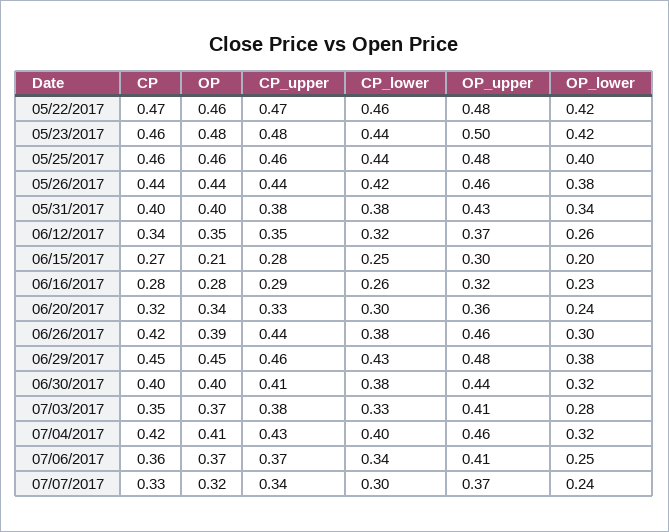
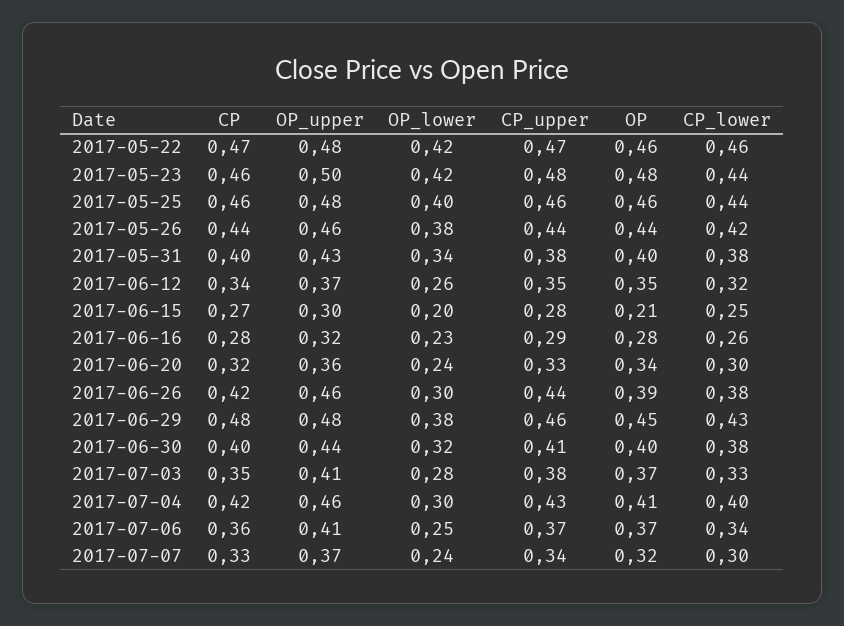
  {
    "CP": {
      "05/22/2017": 0.47,
      "05/23/2017": 0.46,
      "05/25/2017": 0.46,
      "05/26/2017": 0.44,
      "05/31/2017": 0.4,
      "06/12/2017": 0.34,
      "06/15/2017": 0.27,
      "06/16/2017": 0.28,
      "06/20/2017": 0.32,
      "06/26/2017": 0.42,
-     "06/29/2017": 0.45,
+     "06/29/2017": 0.48,
      "06/30/2017": 0.4,
      "07/03/2017": 0.35,
      "07/04/2017": 0.42,
      "07/06/2017": 0.36,
      "07/07/2017": 0.33
    },
    "OP": {
      "05/22/2017": 0.46,
      "05/23/2017": 0.48,
      "05/25/2017": 0.46,
      "05/26/2017": 0.44,
      "05/31/2017": 0.4,
      "06/12/2017": 0.35,
      "06/15/2017": 0.21,
      "06/16/2017": 0.28,
      "06/20/2017": 0.34,
      "06/26/2017": 0.39,
      "06/29/2017": 0.45,
      "06/30/2017": 0.4,
      "07/03/2017": 0.37,
      "07/04/2017": 0.41,
      "07/06/2017": 0.37,
      "07/07/2017": 0.32
    },
    "CP_upper": {
      "05/22/2017": 0.47,
      "05/23/2017": 0.48,
      "05/25/2017": 0.46,
      "05/26/2017": 0.44,
      "05/31/2017": 0.38,
      "06/12/2017": 0.35,
      "06/15/2017": 0.28,
      "06/16/2017": 0.29,
      "06/20/2017": 0.33,
      "06/26/2017": 0.44,
      "06/29/2017": 0.46,
      "06/30/2017": 0.41,
      "07/03/2017": 0.38,
      "07/04/2017": 0.43,
      "07/06/2017": 0.37,
      "07/07/2017": 0.34
    },
    "CP_lower": {
      "05/22/2017": 0.46,
      "05/23/2017": 0.44,
      "05/25/2017": 0.44,
      "05/26/2017": 0.42,
      "05/31/2017": 0.38,
      "06/12/2017": 0.32,
      "06/15/2017": 0.25,
      "06/16/2017": 0.26,
      "06/20/2017": 0.3,
      "06/26/2017": 0.38,
      "06/29/2017": 0.43,
      "06/30/2017": 0.38,
      "07/03/2017": 0.33,
      "07/04/2017": 0.4,
      "07/06/2017": 0.34,
      "07/07/2017": 0.3
    },
    "OP_upper": {
      "05/22/2017": 0.48,
      "05/23/2017": 0.5,
      "05/25/2017": 0.48,
      "05/26/2017": 0.46,
      "05/31/2017": 0.43,
      "06/12/2017": 0.37,
      "06/15/2017": 0.3,
      "06/16/2017": 0.32,
      "06/20/2017": 0.36,
      "06/26/2017": 0.46,
      "06/29/2017": 0.48,
      "06/30/2017": 0.44,
      "07/03/2017": 0.41,
      "07/04/2017": 0.46,
      "07/06/2017": 0.41,
      "07/07/2017": 0.37
    },
    "OP_lower": {
      "05/22/2017": 0.42,
      "05/23/2017": 0.42,
      "05/25/2017": 0.4,
      "05/26/2017": 0.38,
      "05/31/2017": 0.34,
      "06/12/2017": 0.26,
      "06/15/2017": 0.2,
      "06/16/2017": 0.23,
      "06/20/2017": 0.24,
      "06/26/2017": 0.3,
      "06/29/2017": 0.38,
      "06/30/2017": 0.32,
      "07/03/2017": 0.28,
-     "07/04/2017": 0.32,
+     "07/04/2017": 0.3,
      "07/06/2017": 0.25,
      "07/07/2017": 0.24
    }
  }

